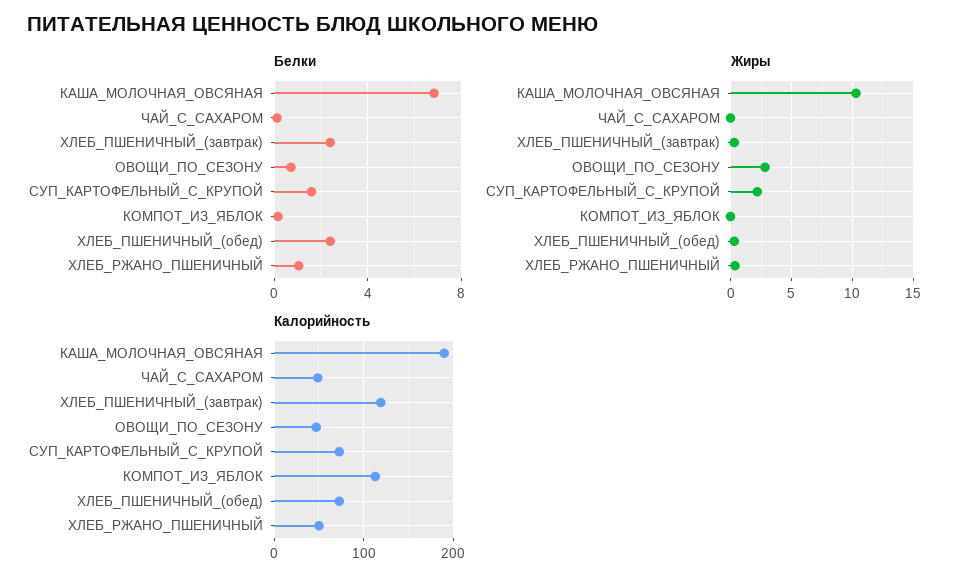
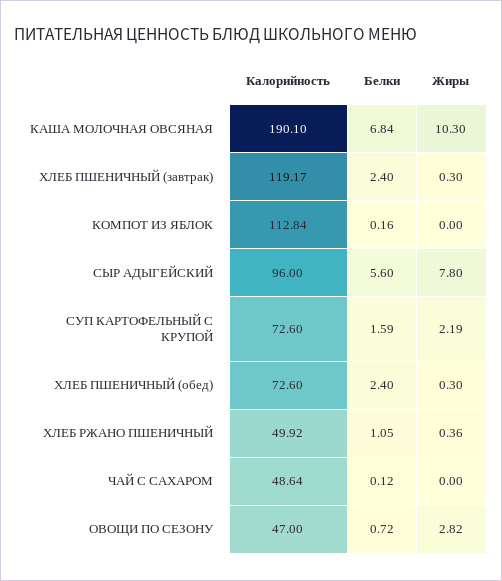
  {
    "Белки": {
      "КАША_МОЛОЧНАЯ_ОВСЯНАЯ": 6.84,
      "ЧАЙ_С_САХАРОМ": 0.12,
      "ХЛЕБ_ПШЕНИЧНЫЙ_(завтрак)": 2.4,
      "ОВОЩИ_ПО_СЕЗОНУ": 0.72,
      "СУП_КАРТОФЕЛЬНЫЙ_С_КРУПОЙ": 1.59,
      "КОМПОТ_ИЗ_ЯБЛОК": 0.16,
      "ХЛЕБ_ПШЕНИЧНЫЙ_(обед)": 2.4,
-     "ХЛЕБ_РЖАНО_ПШЕНИЧНЫЙ": 1.05
+     "ХЛЕБ_РЖАНО_ПШЕНИЧНЫЙ": 1.05,
+     "СЫР АДЫГЕЙСКИЙ": 5.6
    },
    "Жиры": {
      "КАША_МОЛОЧНАЯ_ОВСЯНАЯ": 10.3,
      "ЧАЙ_С_САХАРОМ": 0,
      "ХЛЕБ_ПШЕНИЧНЫЙ_(завтрак)": 0.3,
      "ОВОЩИ_ПО_СЕЗОНУ": 2.82,
      "СУП_КАРТОФЕЛЬНЫЙ_С_КРУПОЙ": 2.19,
      "КОМПОТ_ИЗ_ЯБЛОК": 0,
      "ХЛЕБ_ПШЕНИЧНЫЙ_(обед)": 0.3,
-     "ХЛЕБ_РЖАНО_ПШЕНИЧНЫЙ": 0.36
+     "ХЛЕБ_РЖАНО_ПШЕНИЧНЫЙ": 0.36,
+     "СЫР АДЫГЕЙСКИЙ": 7.8
    },
    "Калорийность": {
      "КАША_МОЛОЧНАЯ_ОВСЯНАЯ": 190.1,
      "ЧАЙ_С_САХАРОМ": 48.64,
      "ХЛЕБ_ПШЕНИЧНЫЙ_(завтрак)": 119.17,
      "ОВОЩИ_ПО_СЕЗОНУ": 47,
      "СУП_КАРТОФЕЛЬНЫЙ_С_КРУПОЙ": 72.6,
      "КОМПОТ_ИЗ_ЯБЛОК": 112.84,
      "ХЛЕБ_ПШЕНИЧНЫЙ_(обед)": 72.6,
-     "ХЛЕБ_РЖАНО_ПШЕНИЧНЫЙ": 49.92
+     "ХЛЕБ_РЖАНО_ПШЕНИЧНЫЙ": 49.92,
+     "СЫР АДЫГЕЙСКИЙ": 96
    }
  }

